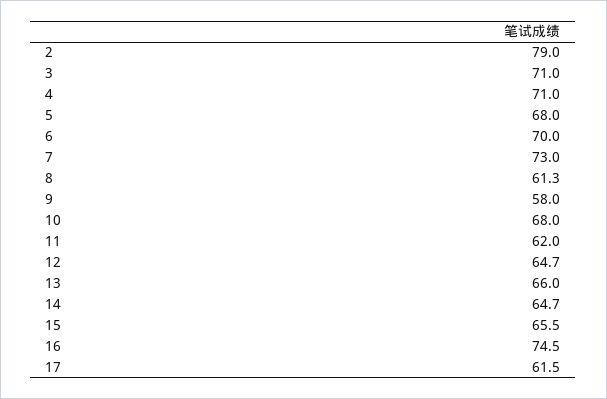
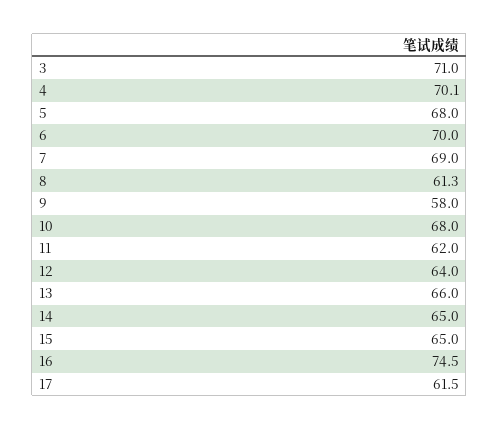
  {
-   "2": 79,
    "3": 71,
-   "4": 71,
+   "4": 70.1,
    "5": 68,
    "6": 70,
-   "7": 73,
+   "7": 69,
    "8": 61.3,
    "9": 58,
    "10": 68,
    "11": 62,
-   "12": 64.7,
+   "12": 64,
    "13": 66,
-   "14": 64.7,
+   "14": 65,
-   "15": 65.5,
+   "15": 65,
    "16": 74.5,
    "17": 61.5
  }

